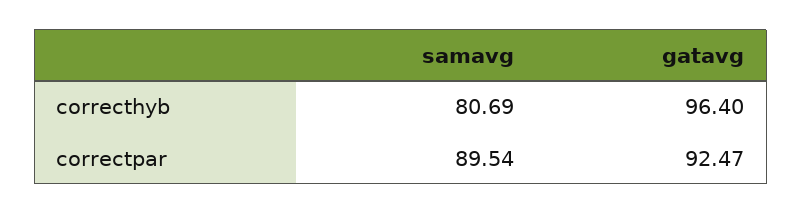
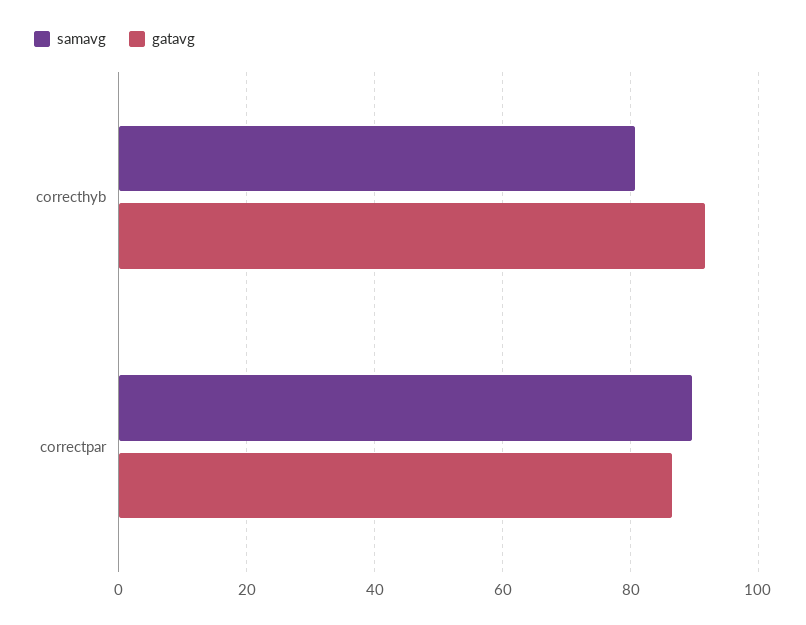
  {
    "samavg": {
      "correcthyb": 80.69,
      "correctpar": 89.54
    },
    "gatavg": {
-     "correcthyb": 96.4,
+     "correcthyb": 92,
-     "correctpar": 92.47
+     "correctpar": 86
    }
  }

